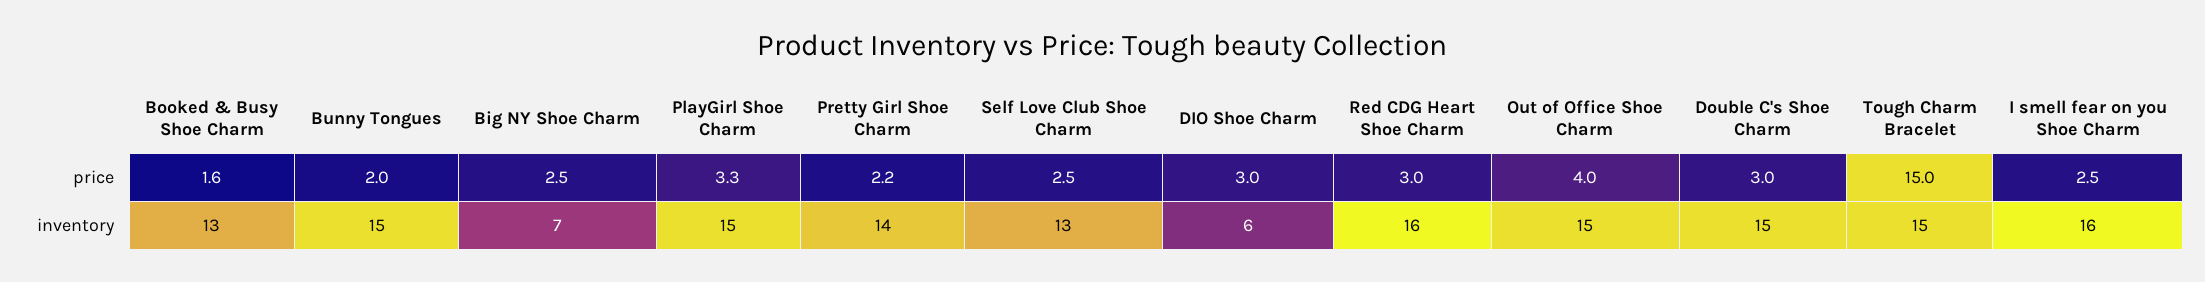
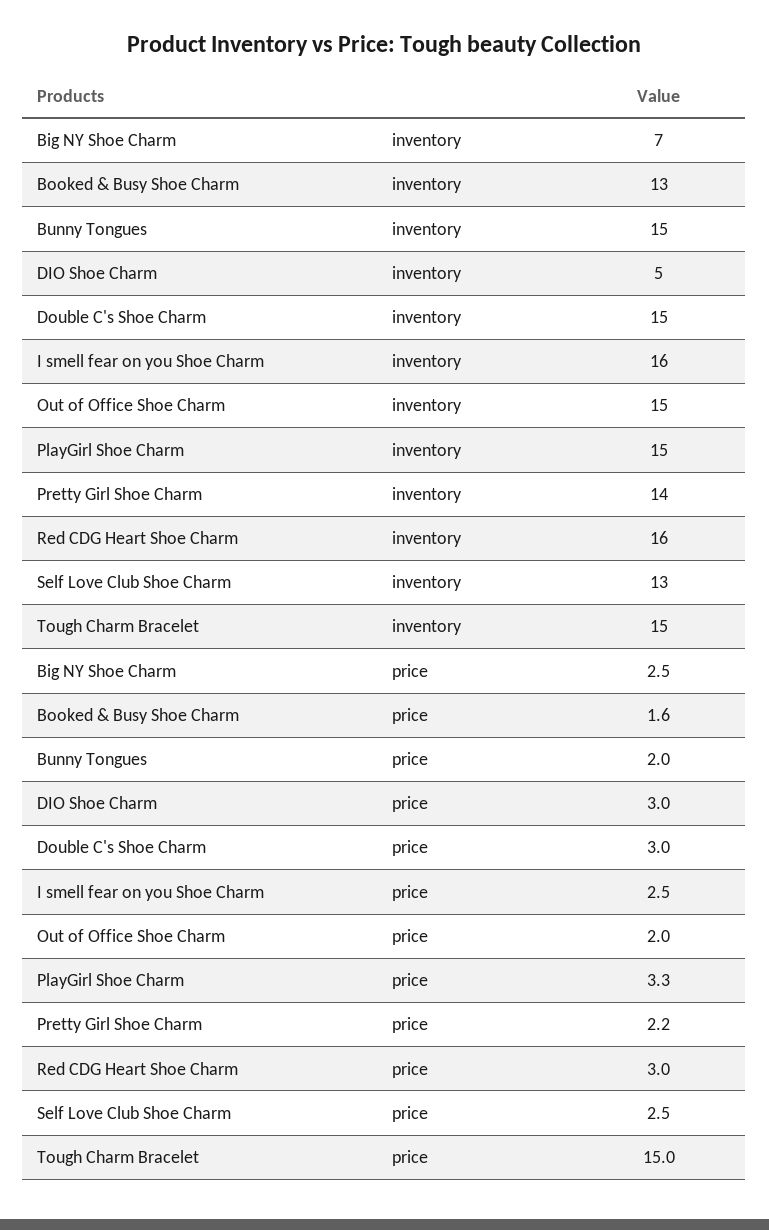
  {
    "Booked & Busy Shoe Charm": {
      "price": 1.6,
      "inventory": 13
    },
    "Bunny Tongues": {
      "price": 2,
      "inventory": 15
    },
    "Big NY Shoe Charm": {
      "price": 2.5,
      "inventory": 7
    },
    "PlayGirl Shoe Charm": {
      "price": 3.3,
      "inventory": 15
    },
    "Pretty Girl Shoe Charm": {
      "price": 2.2,
      "inventory": 14
    },
    "Self Love Club Shoe Charm": {
      "price": 2.5,
      "inventory": 13
    },
    "DIO Shoe Charm": {
      "price": 3,
-     "inventory": 6
+     "inventory": 5
    },
    "Red CDG Heart Shoe Charm": {
      "price": 3,
      "inventory": 16
    },
    "Out of Office Shoe Charm": {
-     "price": 4,
+     "price": 2,
      "inventory": 15
    },
    "Double C's Shoe Charm": {
      "price": 3,
      "inventory": 15
    },
    "Tough Charm Bracelet": {
      "price": 15,
      "inventory": 15
    },
    "I smell fear on you Shoe Charm": {
      "price": 2.5,
      "inventory": 16
    }
  }

